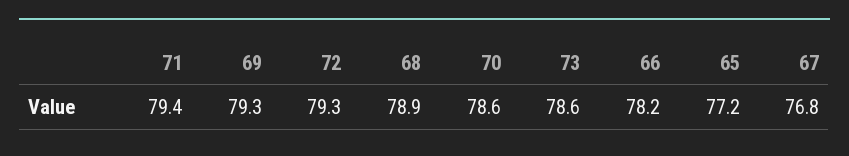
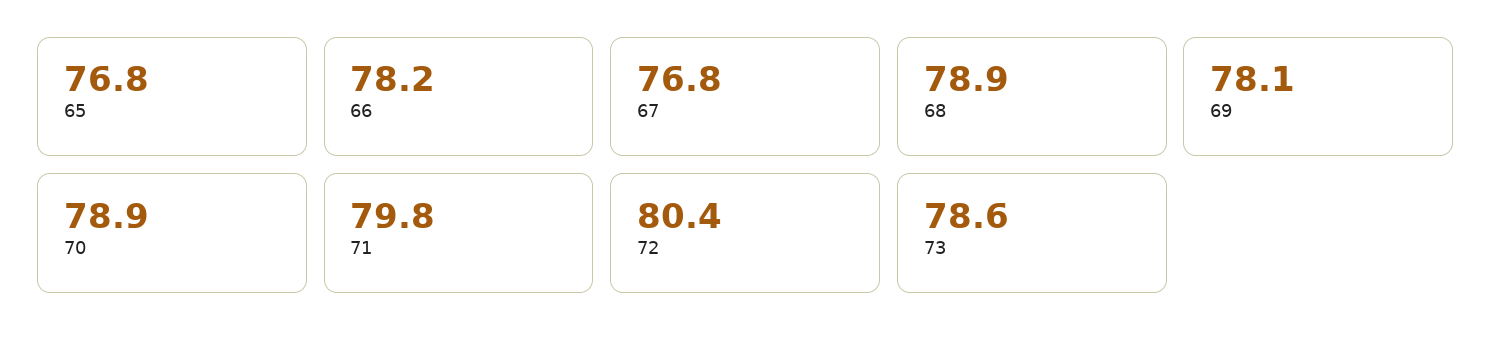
  {
-   "71": 79.4,
+   "71": 79.8,
-   "69": 79.3,
+   "69": 78.1,
-   "72": 79.3,
+   "72": 80.4,
    "68": 78.9,
-   "70": 78.6,
+   "70": 78.9,
    "73": 78.6,
    "66": 78.2,
-   "65": 77.2,
+   "65": 76.8,
    "67": 76.8
  }

